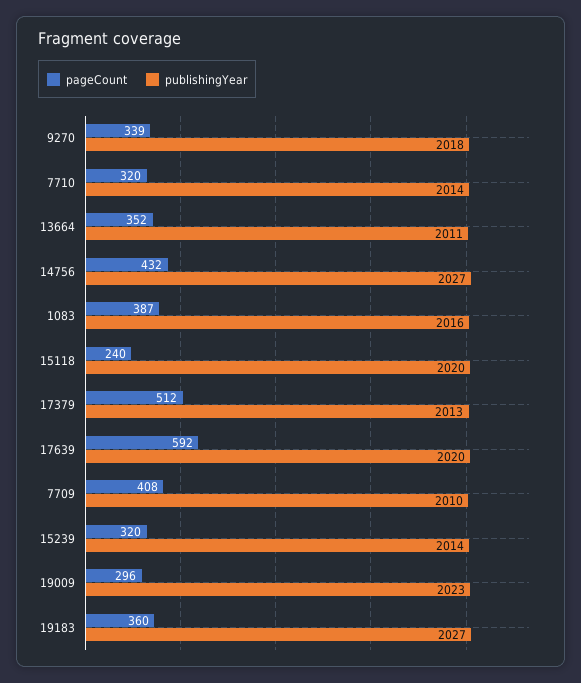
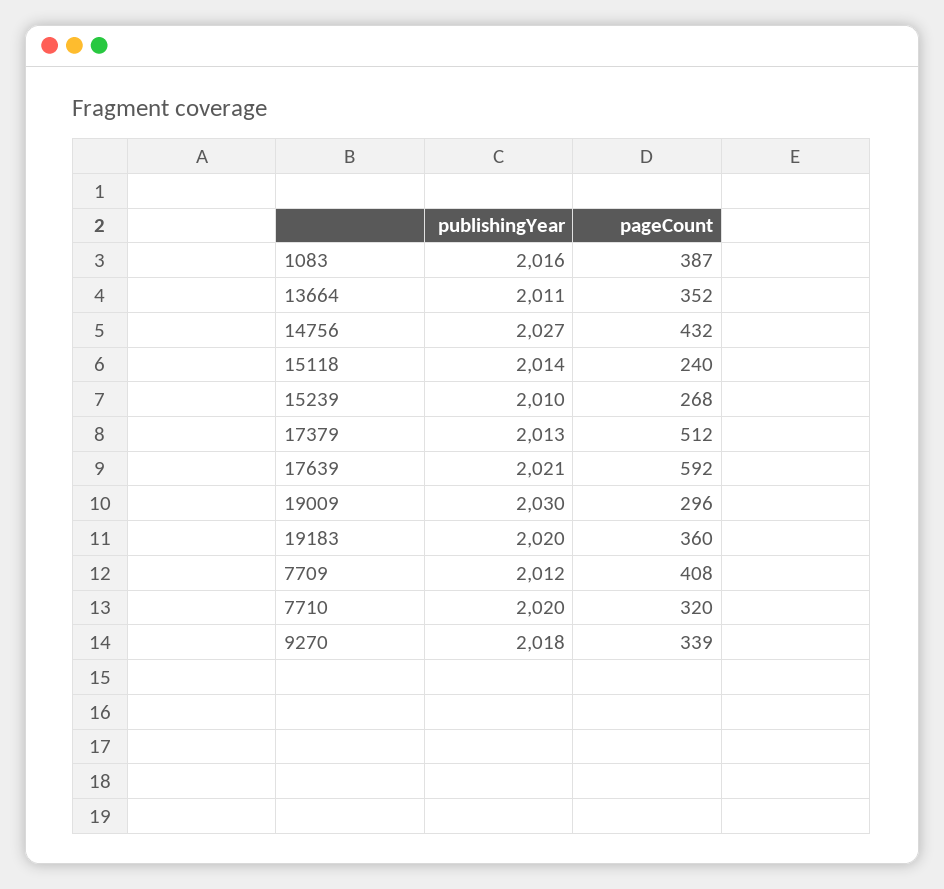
  {
    "pageCount": {
      "9270": 339,
      "7710": 320,
      "13664": 352,
      "14756": 432,
      "1083": 387,
      "15118": 240,
      "17379": 512,
      "17639": 592,
      "7709": 408,
-     "15239": 320,
+     "15239": 268,
      "19009": 296,
      "19183": 360
    },
    "publishingYear": {
      "9270": 2018,
-     "7710": 2014,
+     "7710": 2020,
      "13664": 2011,
      "14756": 2027,
      "1083": 2016,
-     "15118": 2020,
+     "15118": 2014,
      "17379": 2013,
-     "17639": 2020,
+     "17639": 2021,
-     "7709": 2010,
+     "7709": 2012,
-     "15239": 2014,
+     "15239": 2010,
-     "19009": 2023,
+     "19009": 2030,
-     "19183": 2027
+     "19183": 2020
    }
  }

